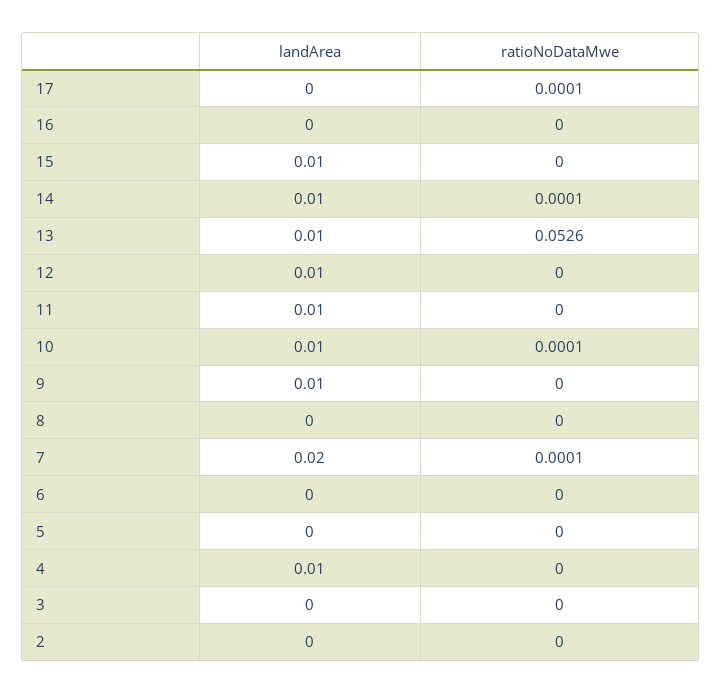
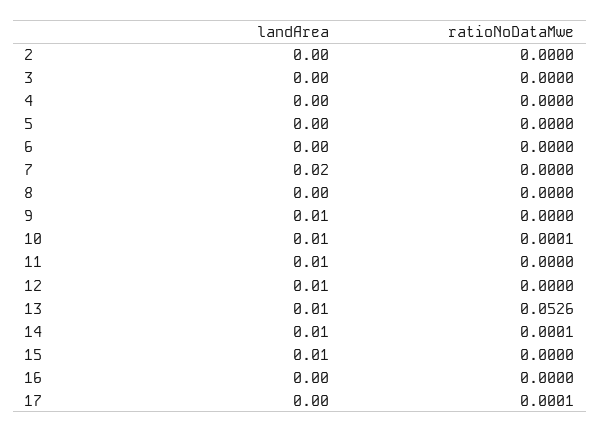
  {
    "landArea": {
      "17": 0,
      "16": 0,
      "15": 0.01,
      "14": 0.01,
      "13": 0.01,
      "12": 0.01,
      "11": 0.01,
      "10": 0.01,
      "9": 0.01,
      "8": 0,
      "7": 0.02,
      "6": 0,
      "5": 0,
-     "4": 0.01,
+     "4": 0,
      "3": 0,
      "2": 0
    },
    "ratioNoDataMwe": {
      "17": 0.0001,
      "16": 0,
      "15": 0,
      "14": 0.0001,
      "13": 0.0526,
      "12": 0,
      "11": 0,
      "10": 0.0001,
      "9": 0,
      "8": 0,
-     "7": 0.0001,
+     "7": 0,
      "6": 0,
      "5": 0,
      "4": 0,
      "3": 0,
      "2": 0
    }
  }

